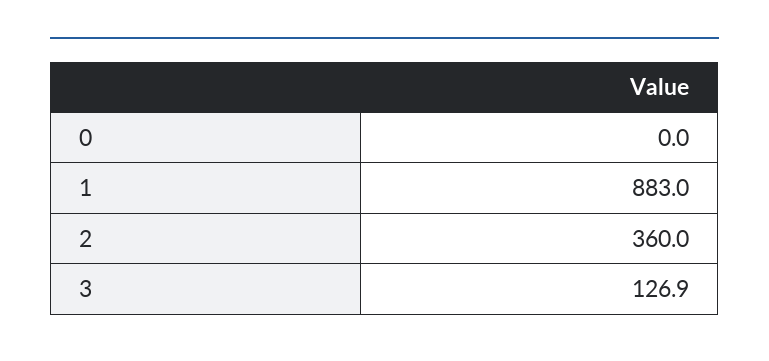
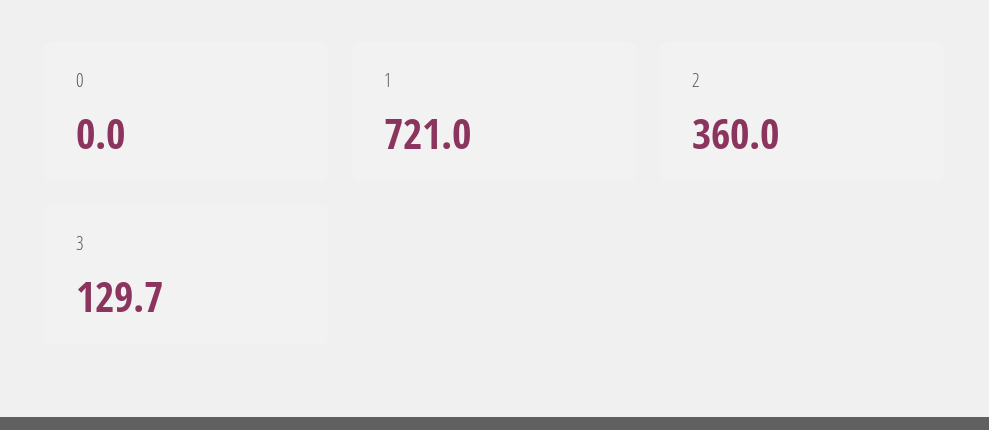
  {
    "0": 0,
-   "1": 883,
+   "1": 721,
    "2": 360,
-   "3": 126.9
+   "3": 129.7
  }

